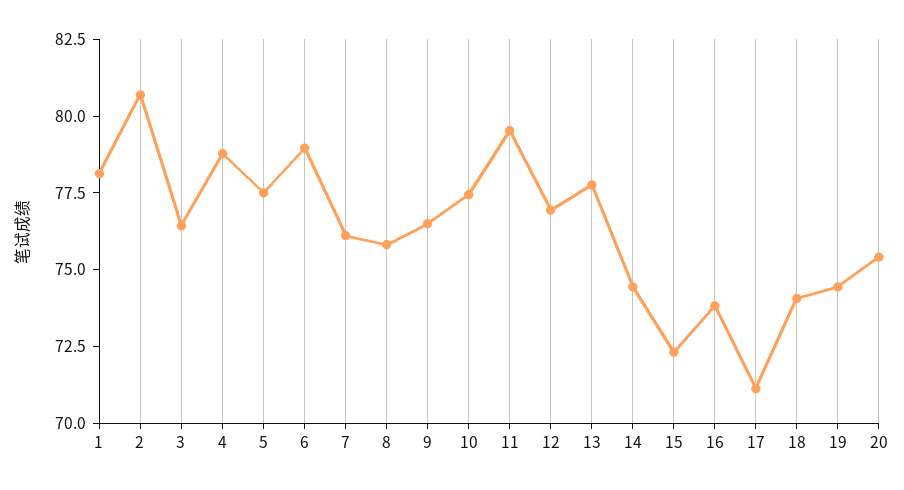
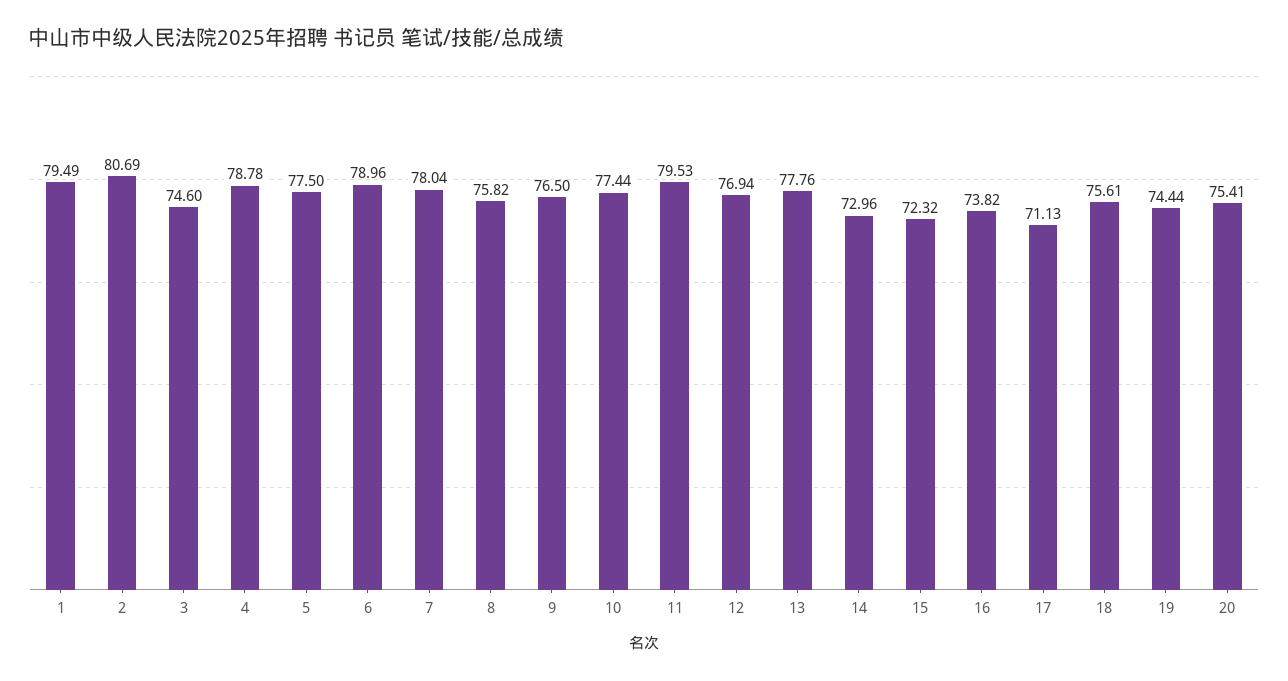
  {
-   "1": 78,
+   "1": 79.49,
    "2": 80.69,
-   "3": 76.5,
+   "3": 74.6,
    "4": 78.78,
    "5": 77.5,
    "6": 78.96,
-   "7": 76,
+   "7": 78.04,
    "8": 75.82,
    "9": 76.5,
    "10": 77.44,
    "11": 79.53,
    "12": 76.94,
    "13": 77.76,
-   "14": 74.5,
+   "14": 72.96,
    "15": 72.32,
    "16": 73.82,
    "17": 71.13,
-   "18": 74,
+   "18": 75.61,
    "19": 74.44,
    "20": 75.41
  }

